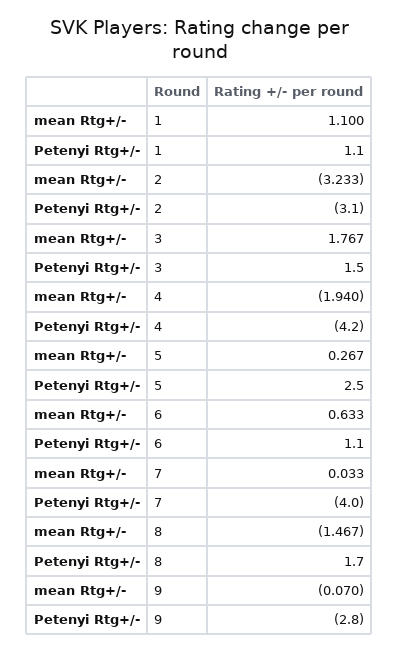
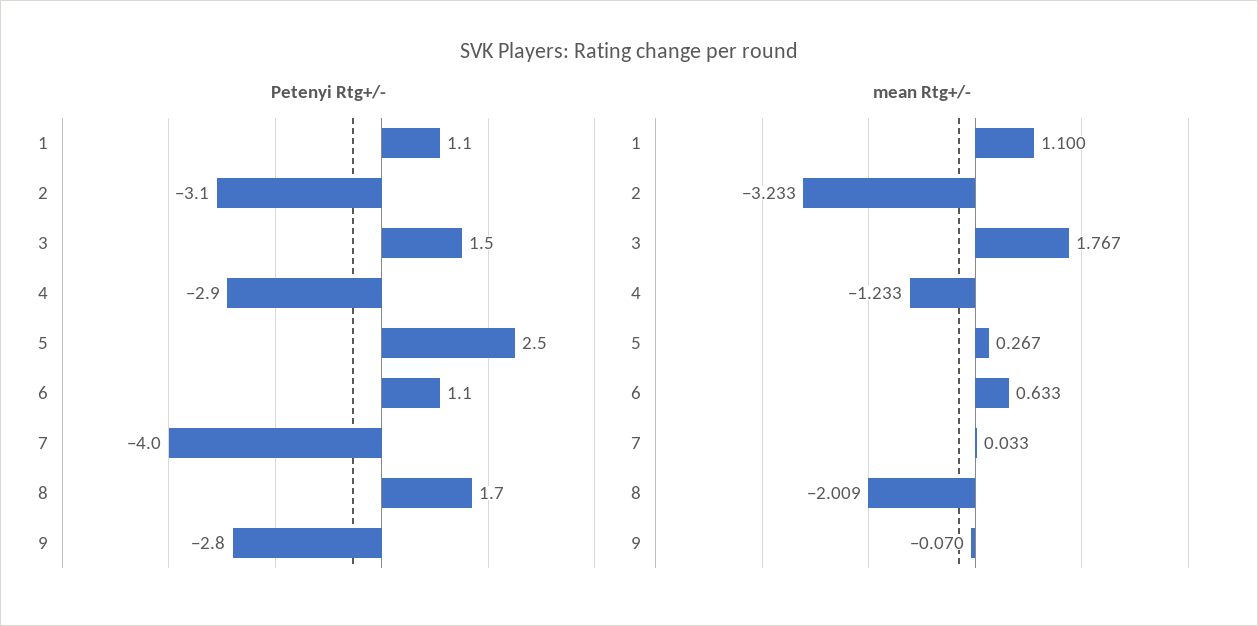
  {
    "mean Rtg+/-": {
      "1": 1.1,
      "2": -3.233,
      "3": 1.767,
-     "4": -1.94,
+     "4": -1.233,
      "5": 0.267,
      "6": 0.633,
      "7": 0.033,
-     "8": -1.467,
+     "8": -2.009,
      "9": -0.07
    },
    "Petenyi Rtg+/-": {
      "1": 1.1,
      "2": -3.1,
      "3": 1.5,
-     "4": -4.2,
+     "4": -2.9,
      "5": 2.5,
      "6": 1.1,
      "7": -4,
      "8": 1.7,
      "9": -2.8
    }
  }

